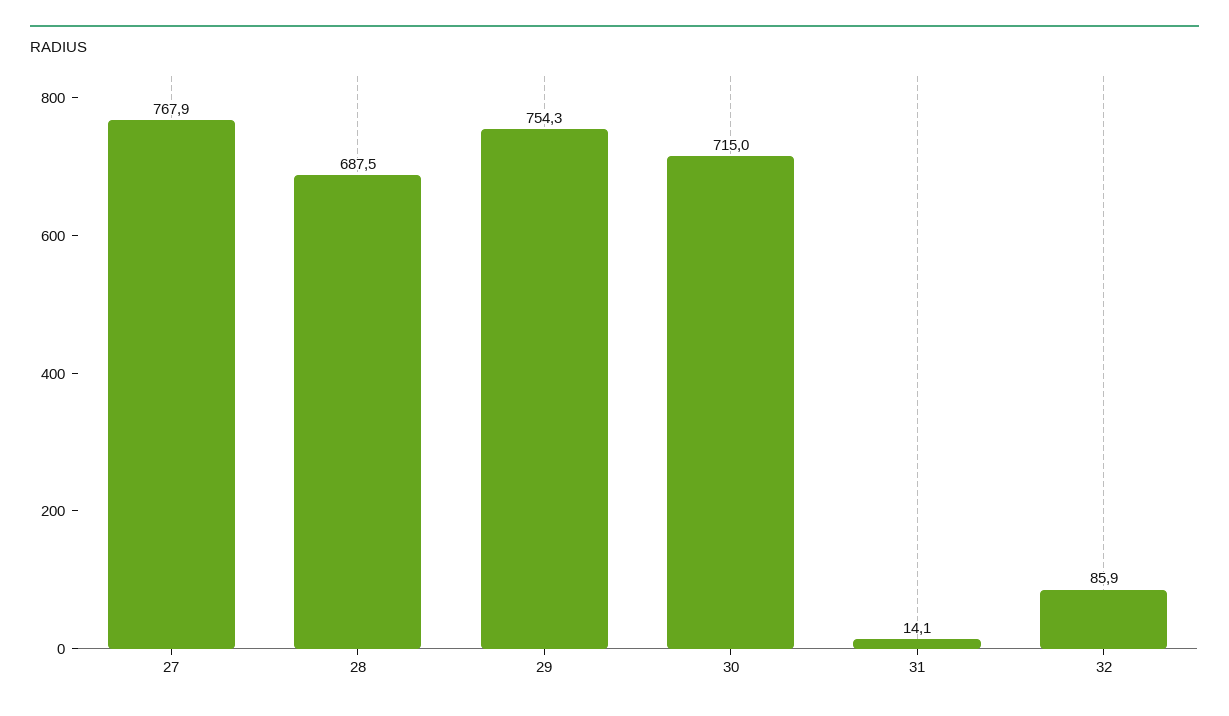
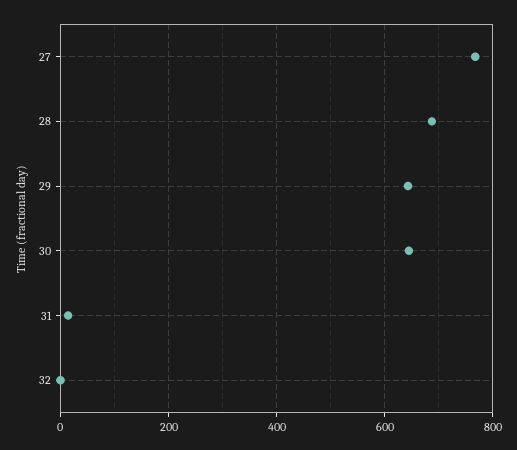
  {
    "27": 767.9,
    "28": 687.5,
-   "29": 754.3,
+   "29": 640,
-   "30": 715,
+   "30": 640,
    "31": 14.1,
-   "32": 85.9
+   "32": 0
  }

